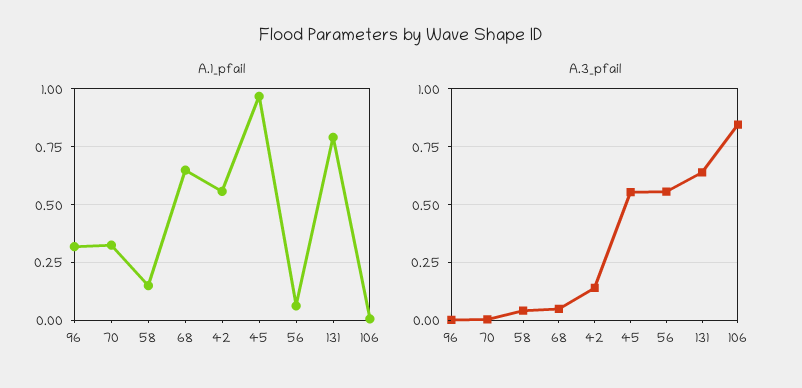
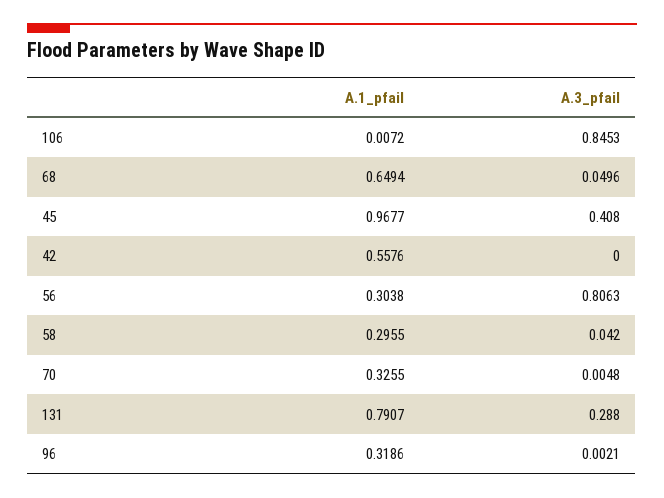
  {
    "A.1_pfail": {
      "96": 0.3186,
      "70": 0.3255,
-     "58": 0.15,
+     "58": 0.2955,
      "68": 0.6494,
      "42": 0.5576,
      "45": 0.9677,
-     "56": 0.05,
+     "56": 0.3038,
      "131": 0.7907,
      "106": 0.0072
    },
    "A.3_pfail": {
      "96": 0.0021,
      "70": 0.0048,
      "58": 0.042,
      "68": 0.0496,
-     "42": 0.15,
+     "42": 0,
-     "45": 0.55,
+     "45": 0.408,
-     "56": 0.55,
+     "56": 0.8063,
-     "131": 0.65,
+     "131": 0.288,
      "106": 0.8453
    }
  }

